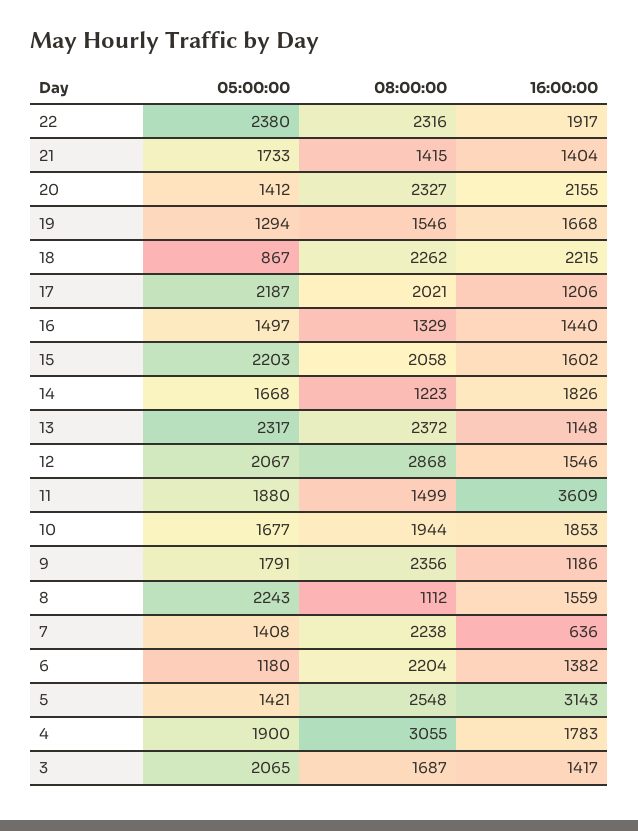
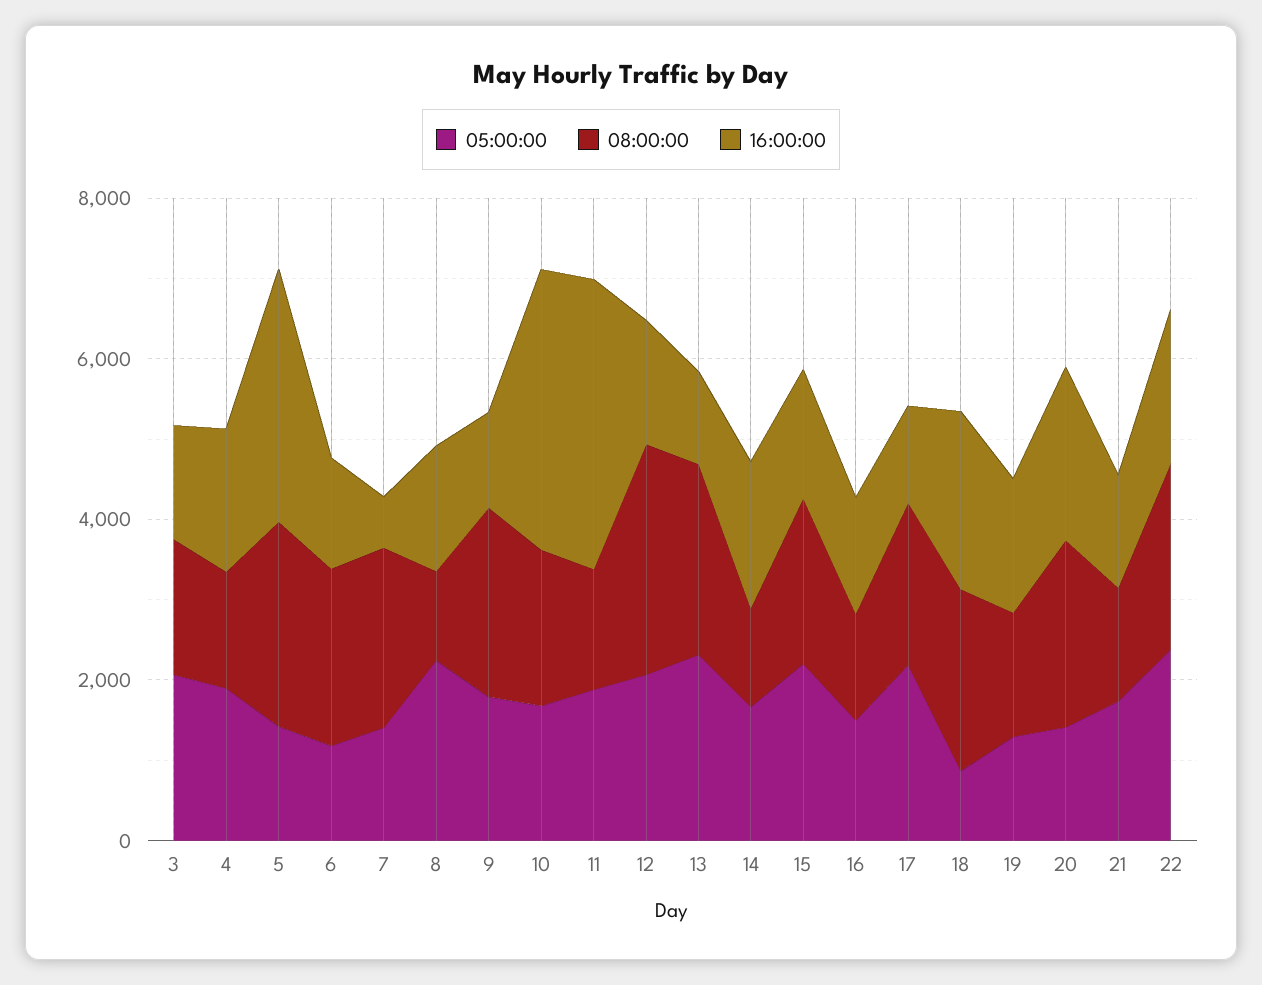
  {
    "05:00:00": {
      "22": 2380,
      "21": 1733,
      "20": 1412,
      "19": 1294,
      "18": 867,
      "17": 2187,
      "16": 1497,
      "15": 2203,
      "14": 1668,
      "13": 2317,
      "12": 2067,
      "11": 1880,
      "10": 1677,
      "9": 1791,
      "8": 2243,
      "7": 1408,
      "6": 1180,
      "5": 1421,
      "4": 1900,
      "3": 2065
    },
    "08:00:00": {
      "22": 2316,
      "21": 1415,
      "20": 2327,
      "19": 1546,
      "18": 2262,
      "17": 2021,
      "16": 1329,
      "15": 2058,
      "14": 1223,
      "13": 2372,
      "12": 2868,
      "11": 1499,
      "10": 1944,
      "9": 2356,
      "8": 1112,
      "7": 2238,
      "6": 2204,
      "5": 2548,
-     "4": 3055,
+     "4": 1500,
      "3": 1687
    },
    "16:00:00": {
      "22": 1917,
      "21": 1404,
      "20": 2155,
      "19": 1668,
      "18": 2215,
      "17": 1206,
      "16": 1440,
      "15": 1602,
      "14": 1826,
      "13": 1148,
      "12": 1546,
      "11": 3609,
-     "10": 1853,
+     "10": 3500,
      "9": 1186,
      "8": 1559,
      "7": 636,
      "6": 1382,
      "5": 3143,
      "4": 1783,
      "3": 1417
    }
  }

